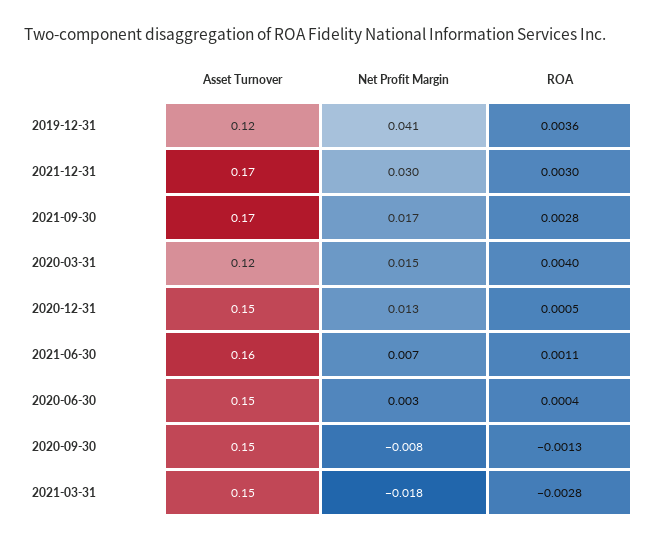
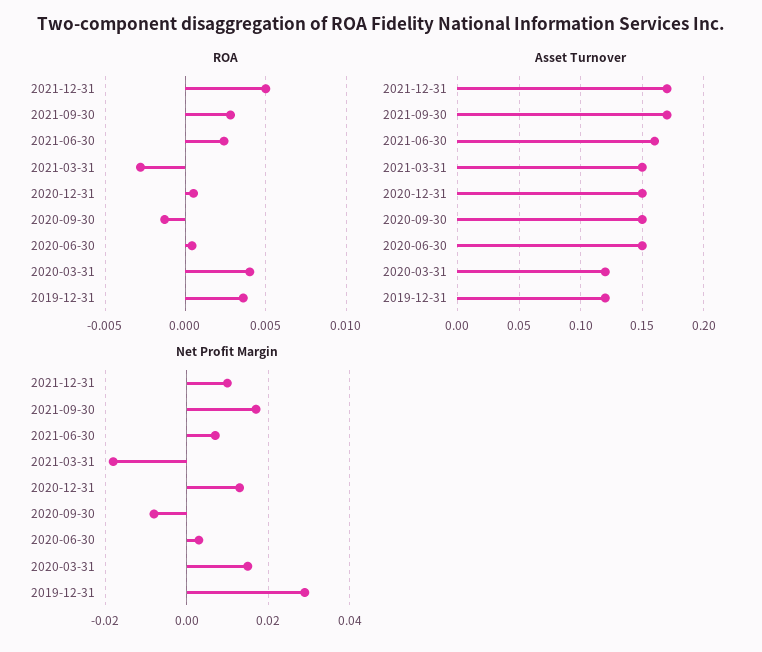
  {
    "Asset Turnover": {
      "2019-12-31": 0.12,
      "2021-12-31": 0.17,
      "2021-09-30": 0.17,
      "2020-03-31": 0.12,
      "2020-12-31": 0.15,
      "2021-06-30": 0.16,
      "2020-06-30": 0.15,
      "2020-09-30": 0.15,
      "2021-03-31": 0.15
    },
    "Net Profit Margin": {
-     "2019-12-31": 0.041,
+     "2019-12-31": 0.03,
-     "2021-12-31": 0.03,
+     "2021-12-31": 0.01,
      "2021-09-30": 0.017,
      "2020-03-31": 0.015,
      "2020-12-31": 0.013,
      "2021-06-30": 0.007,
      "2020-06-30": 0.003,
      "2020-09-30": -0.008,
      "2021-03-31": -0.018
    },
    "ROA": {
      "2019-12-31": 0.0036,
-     "2021-12-31": 0.003,
+     "2021-12-31": 0.005,
      "2021-09-30": 0.0028,
      "2020-03-31": 0.004,
      "2020-12-31": 0.0005,
-     "2021-06-30": 0.0011,
+     "2021-06-30": 0.0025,
      "2020-06-30": 0.0004,
      "2020-09-30": -0.0013,
      "2021-03-31": -0.0028
    }
  }

